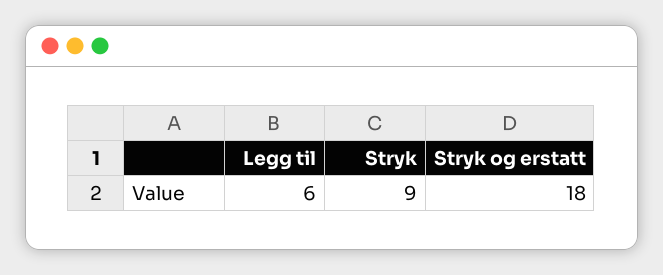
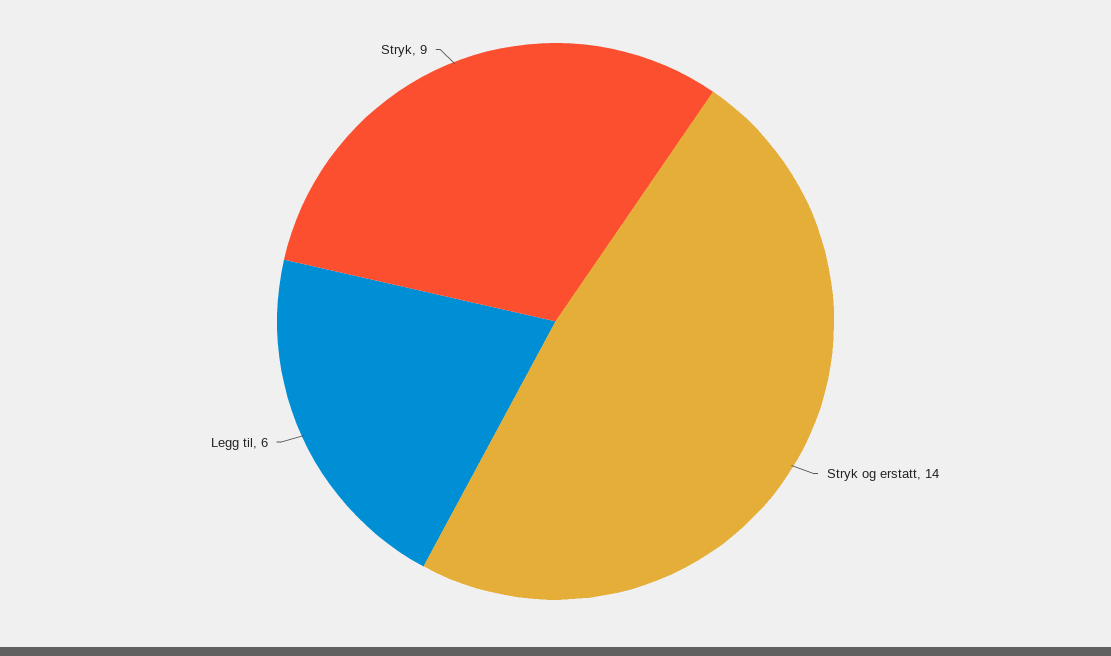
  {
    "Legg til": 6,
    "Stryk": 9,
-   "Stryk og erstatt": 18
+   "Stryk og erstatt": 14
  }

